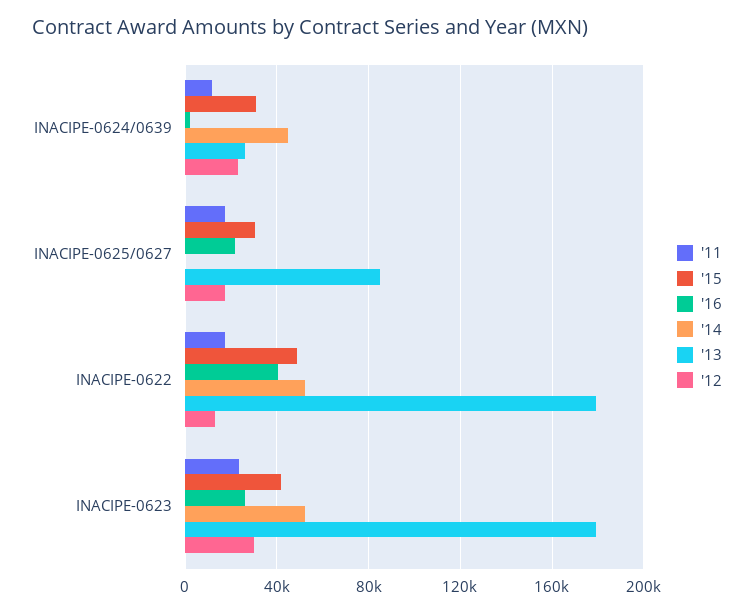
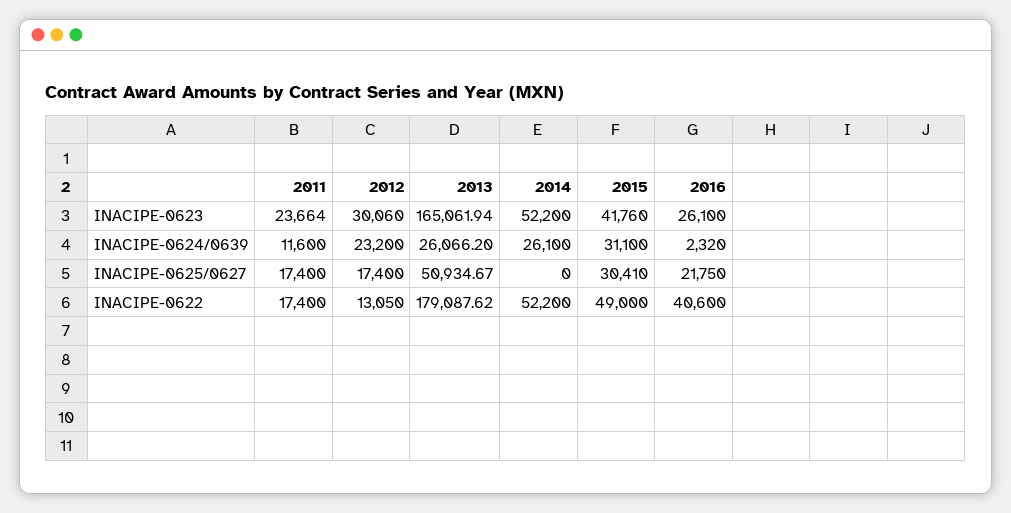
  {
    "'11": {
      "INACIPE-0624/0639": 11600,
      "INACIPE-0625/0627": 17400,
      "INACIPE-0622": 17400,
      "INACIPE-0623": 23664
    },
    "'15": {
      "INACIPE-0624/0639": 31100,
      "INACIPE-0625/0627": 30410,
      "INACIPE-0622": 49000,
      "INACIPE-0623": 41760
    },
    "'16": {
      "INACIPE-0624/0639": 2320,
      "INACIPE-0625/0627": 21750,
      "INACIPE-0622": 40600,
      "INACIPE-0623": 26100
    },
    "'14": {
-     "INACIPE-0624/0639": 45000,
+     "INACIPE-0624/0639": 26100,
      "INACIPE-0625/0627": 0,
      "INACIPE-0622": 52200,
      "INACIPE-0623": 52200
    },
    "'13": {
      "INACIPE-0624/0639": 26066.2,
-     "INACIPE-0625/0627": 85000,
+     "INACIPE-0625/0627": 50934.67,
      "INACIPE-0622": 179087.62,
-     "INACIPE-0623": 180000
+     "INACIPE-0623": 165061.94
    },
    "'12": {
      "INACIPE-0624/0639": 23200,
      "INACIPE-0625/0627": 17400,
      "INACIPE-0622": 13050,
      "INACIPE-0623": 30060
    }
  }

